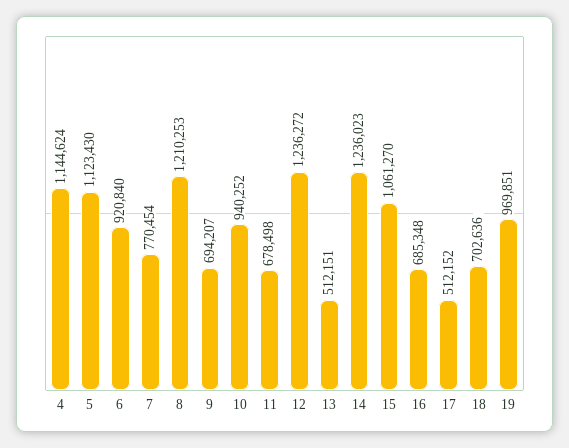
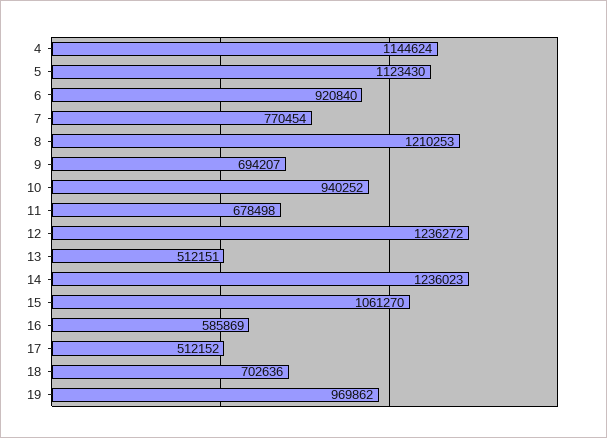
  {
    "4": 1144624,
    "5": 1123430,
    "6": 920840,
    "7": 770454,
    "8": 1210253,
    "9": 694207,
    "10": 940252,
    "11": 678498,
    "12": 1236272,
    "13": 512151,
    "14": 1236023,
    "15": 1061270,
-   "16": 685348,
+   "16": 585869,
    "17": 512152,
    "18": 702636,
-   "19": 969851
+   "19": 969862
  }

